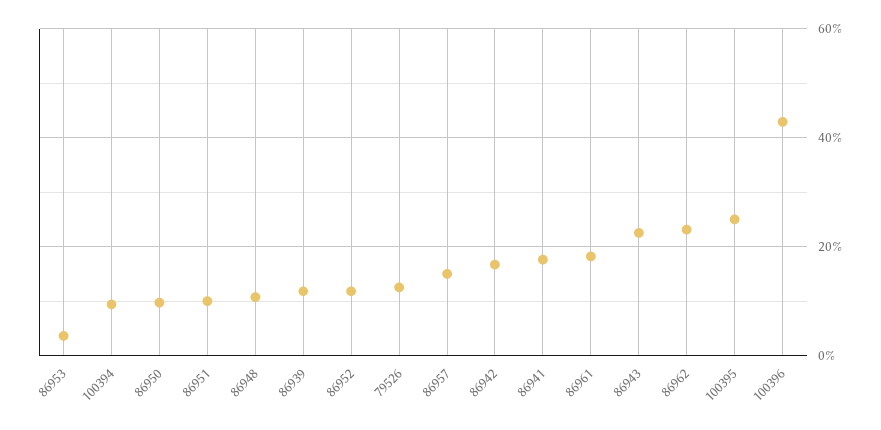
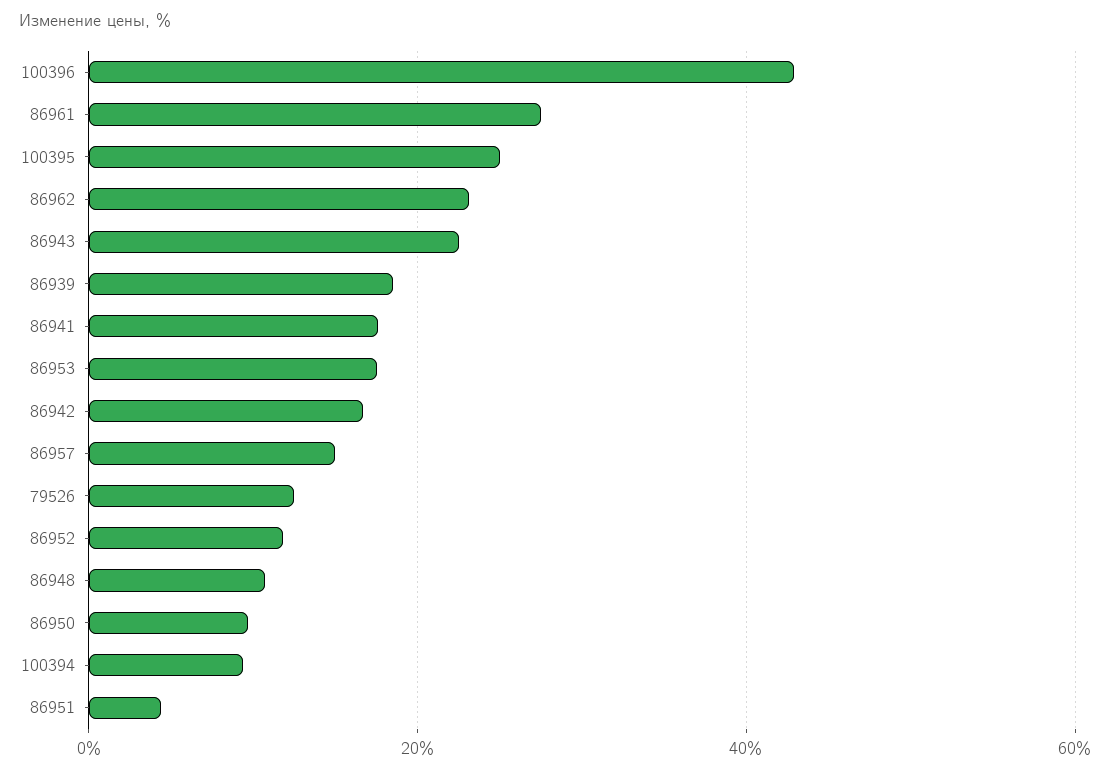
  {
-   "86953": 4,
+   "86953": 18,
    "100394": 10,
    "86950": 10,
-   "86951": 10,
+   "86951": 4,
    "86948": 10,
-   "86939": 12,
+   "86939": 18,
    "86952": 12,
    "79526": 12,
    "86957": 16,
    "86942": 16,
    "86941": 18,
-   "86961": 18,
+   "86961": 28,
    "86943": 22,
    "86962": 24,
    "100395": 26,
    "100396": 42
  }

